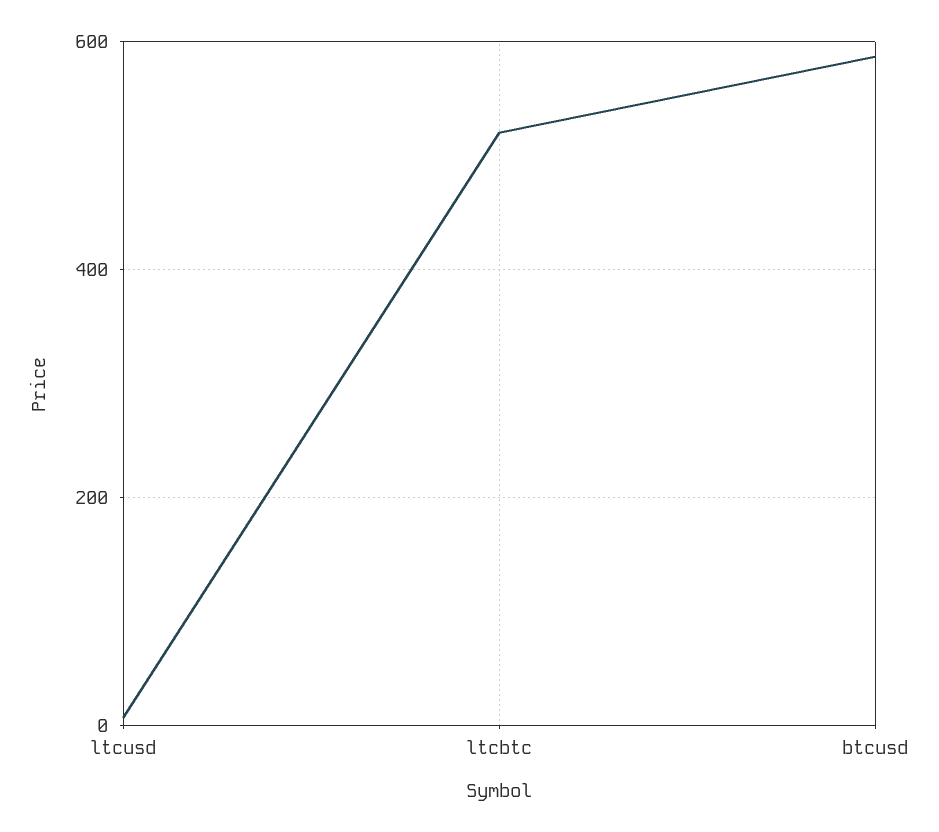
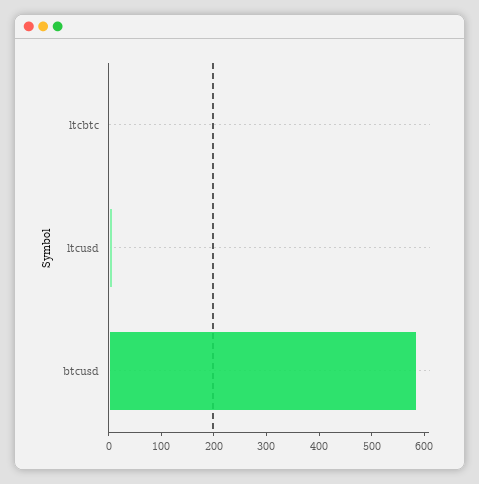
  {
    "ltcusd": 0,
-   "ltcbtc": 520,
+   "ltcbtc": 0,
    "btcusd": 580
  }

